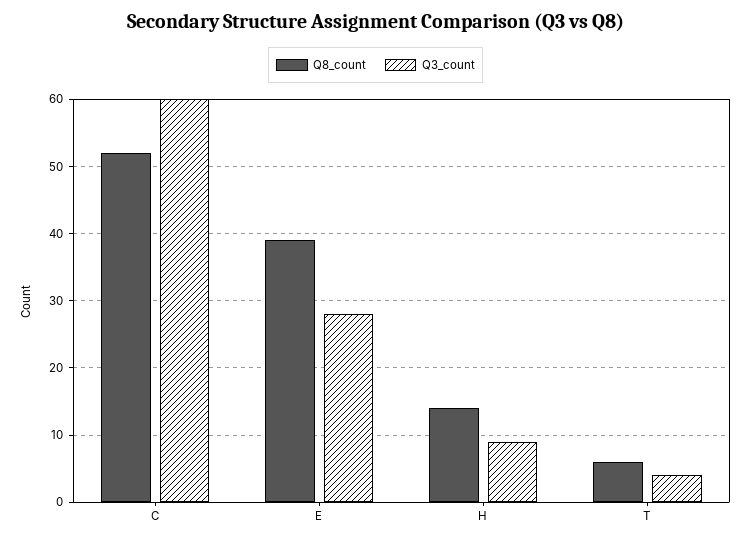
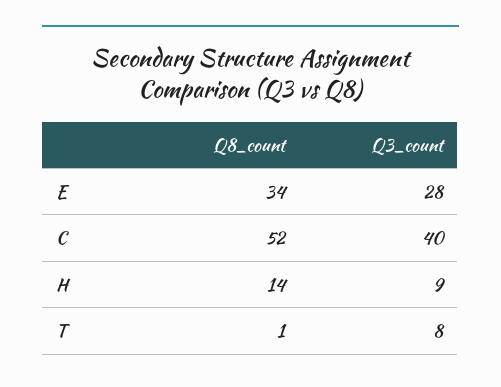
  {
    "Q8_count": {
      "C": 52,
-     "E": 39,
+     "E": 34,
      "H": 14,
-     "T": 6
+     "T": 1
    },
    "Q3_count": {
-     "C": 60,
+     "C": 40,
      "E": 28,
      "H": 9,
-     "T": 4
+     "T": 8
    }
  }

